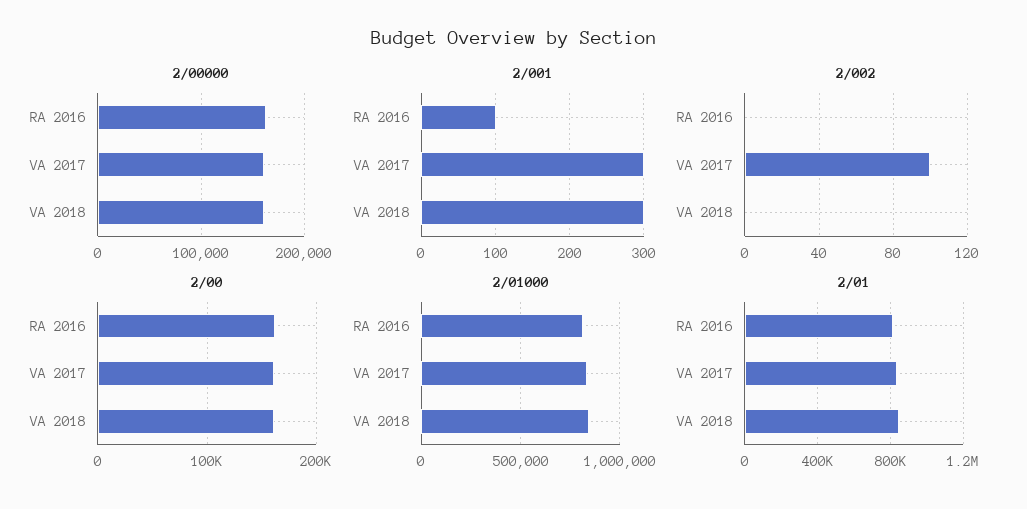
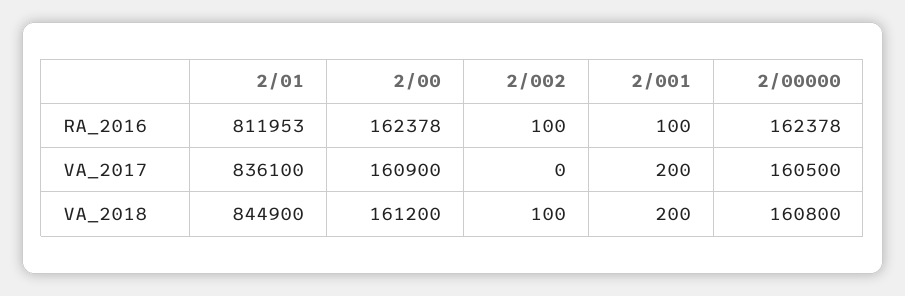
  {
    "2/00000": {
      "RA 2016": 162378,
      "VA 2017": 160500,
      "VA 2018": 160800
    },
    "2/001": {
      "RA 2016": 100,
-     "VA 2017": 300,
+     "VA 2017": 200,
-     "VA 2018": 300
+     "VA 2018": 200
    },
    "2/002": {
-     "RA 2016": 0,
+     "RA 2016": 100,
-     "VA 2017": 100,
+     "VA 2017": 0,
-     "VA 2018": 0
+     "VA 2018": 100
    },
    "2/00": {
      "RA 2016": 162378,
      "VA 2017": 160900,
      "VA 2018": 161200
    },
-   "2/01000": {
-     "RA 2016": 800000,
-     "VA 2017": 850000,
-     "VA 2018": 850000
-   },
    "2/01": {
      "RA 2016": 811953,
      "VA 2017": 836100,
      "VA 2018": 844900
    }
  }

